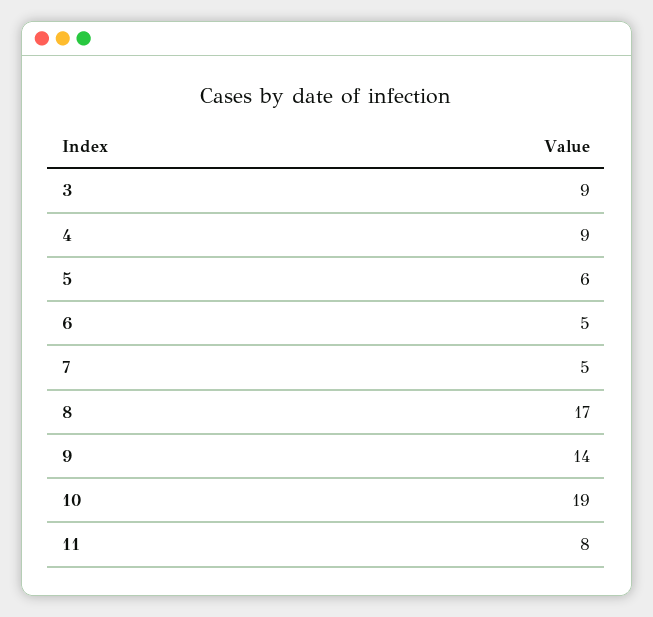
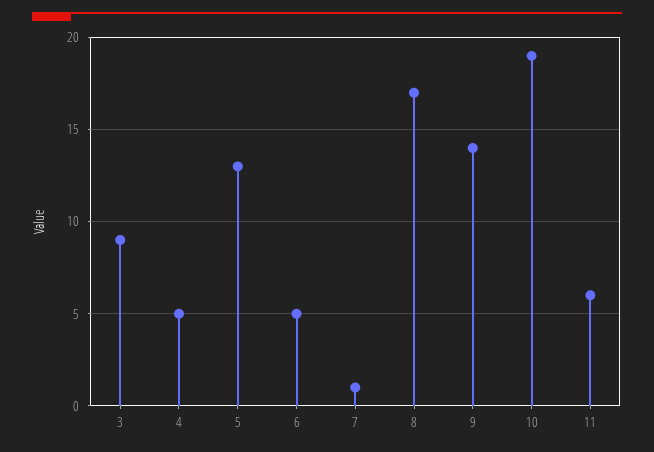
  {
    "3": 9,
-   "4": 9,
+   "4": 5,
-   "5": 6,
+   "5": 13,
    "6": 5,
-   "7": 5,
+   "7": 1,
    "8": 17,
    "9": 14,
    "10": 19,
-   "11": 8
+   "11": 6
  }

